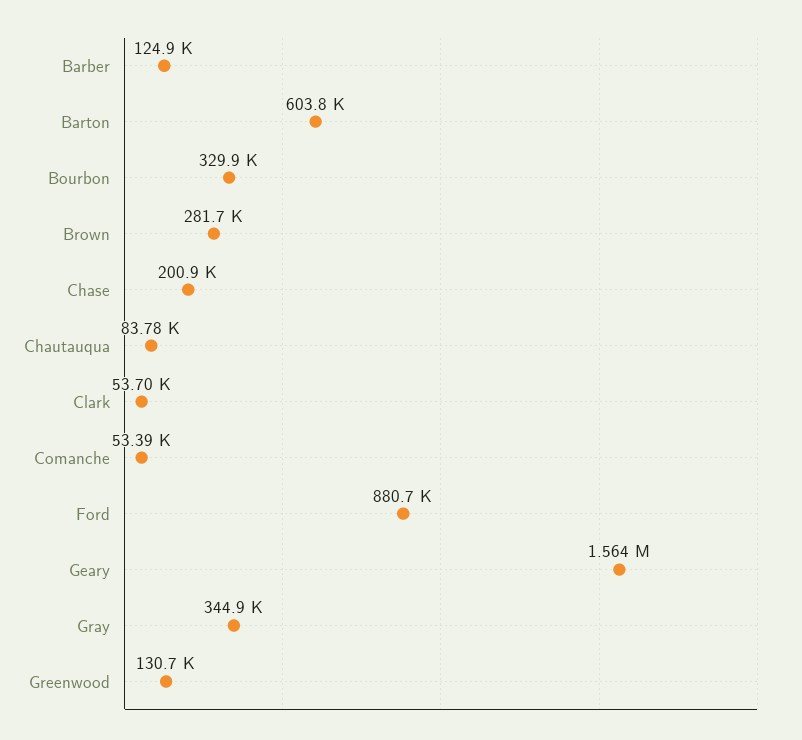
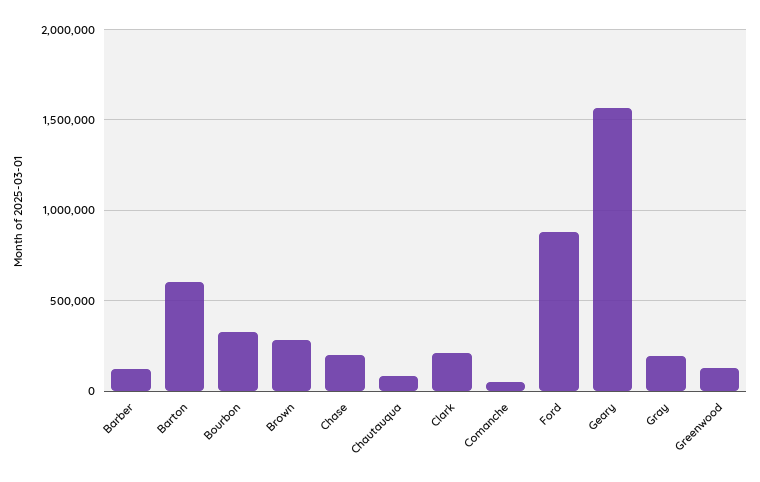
  {
    "Barber": 124900,
    "Barton": 603800,
    "Bourbon": 329900,
    "Brown": 281700,
    "Chase": 200900,
    "Chautauqua": 83780,
-   "Clark": 53700,
+   "Clark": 200000,
    "Comanche": 53390,
    "Ford": 880700,
    "Geary": 1564000,
-   "Gray": 344900,
+   "Gray": 200000,
    "Greenwood": 130700
  }

